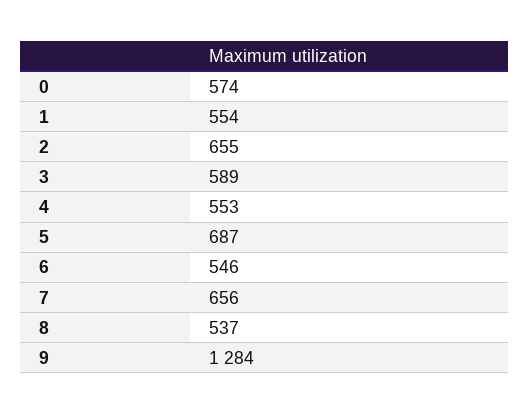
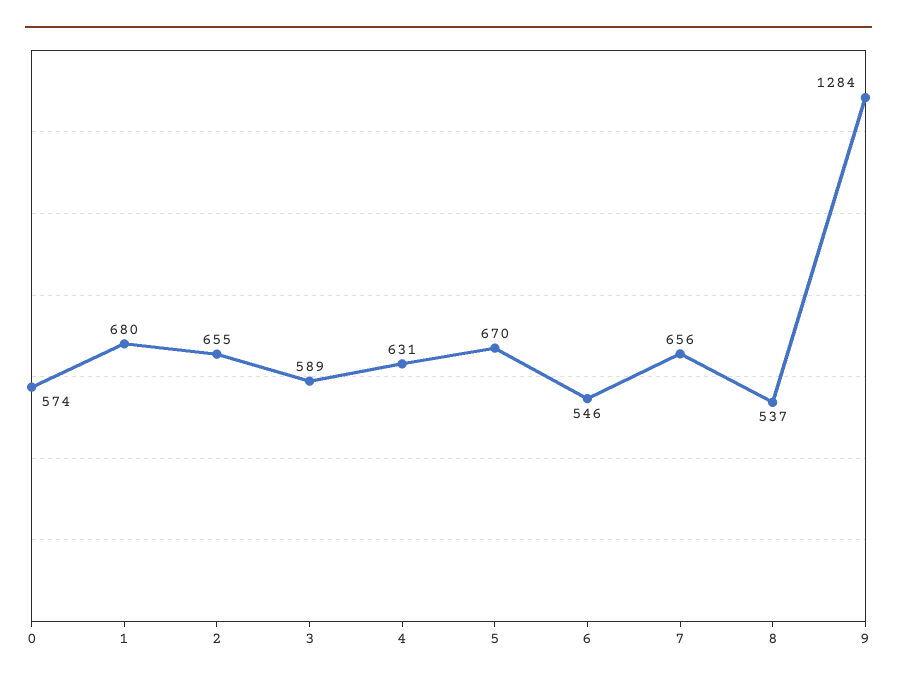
  {
    "0": 574,
-   "1": 554,
+   "1": 680,
    "2": 655,
    "3": 589,
-   "4": 553,
+   "4": 631,
-   "5": 687,
+   "5": 670,
    "6": 546,
    "7": 656,
    "8": 537,
    "9": 1284
  }

